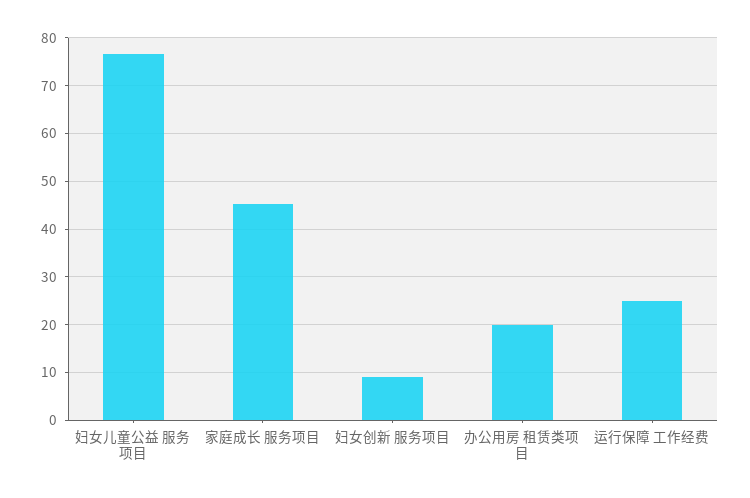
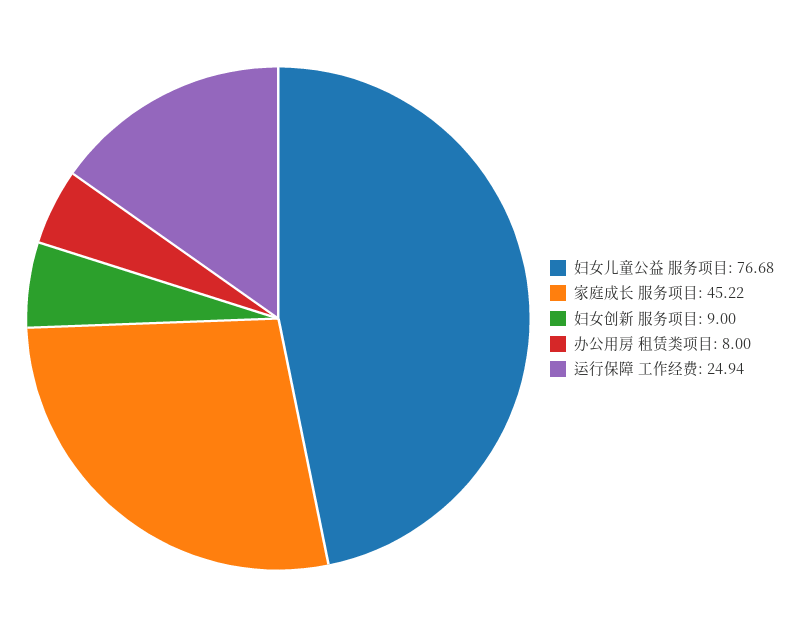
  {
    "妇女儿童公益 服务项目": 76.68,
    "家庭成长 服务项目": 45.22,
    "妇女创新 服务项目": 9,
-   "办公用房 租赁类项目": 20,
+   "办公用房 租赁类项目": 8,
    "运行保障 工作经费": 24.94
  }

